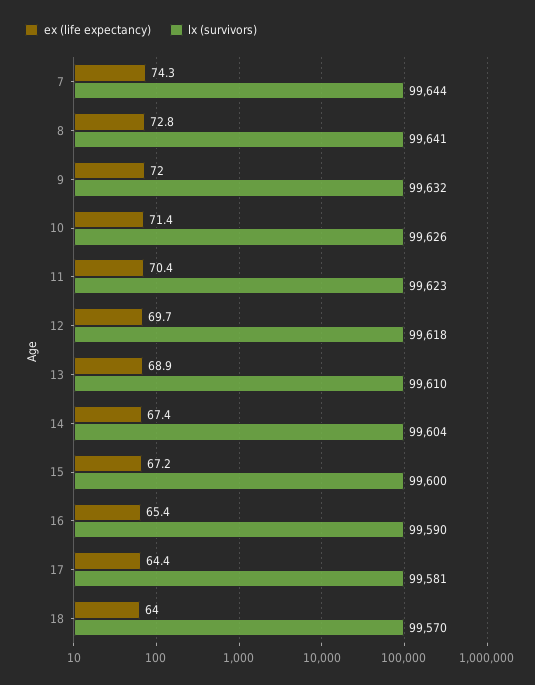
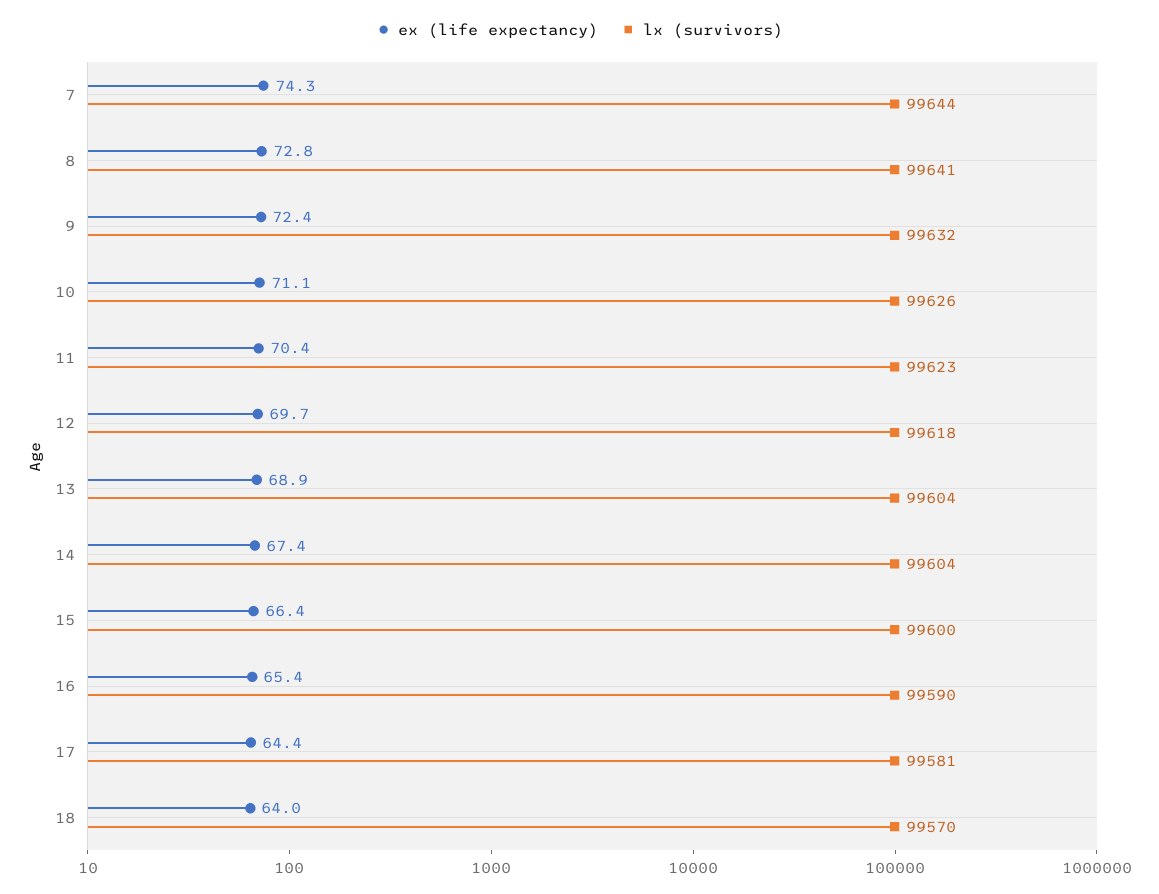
  {
    "ex (life expectancy)": {
      "7": 74.3,
      "8": 72.8,
-     "9": 72,
+     "9": 72.4,
-     "10": 71.4,
+     "10": 71.1,
      "11": 70.4,
      "12": 69.7,
      "13": 68.9,
      "14": 67.4,
-     "15": 67.2,
+     "15": 66.4,
      "16": 65.4,
      "17": 64.4,
      "18": 64
    },
    "lx (survivors)": {
      "7": 99644,
      "8": 99641,
      "9": 99632,
      "10": 99626,
      "11": 99623,
      "12": 99618,
-     "13": 99610,
+     "13": 99604,
      "14": 99604,
      "15": 99600,
      "16": 99590,
      "17": 99581,
      "18": 99570
    }
  }

